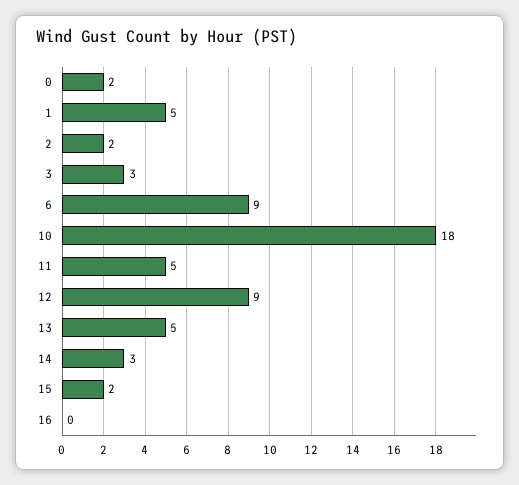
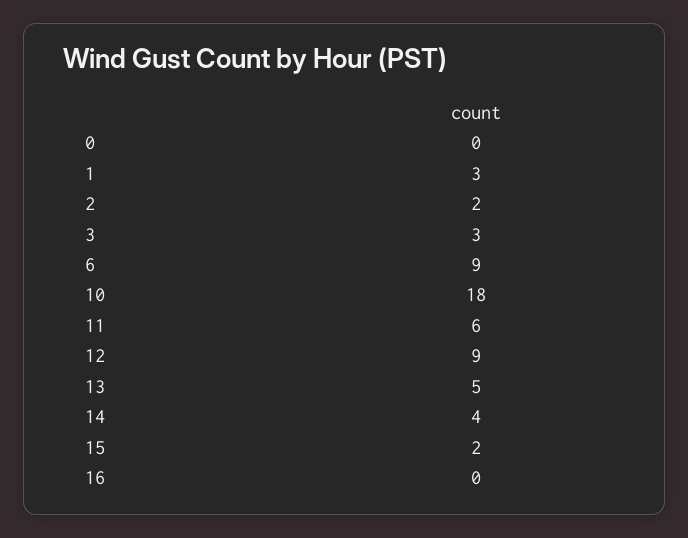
  {
-   "0": 2,
+   "0": 0,
-   "1": 5,
+   "1": 3,
    "2": 2,
    "3": 3,
    "6": 9,
    "10": 18,
-   "11": 5,
+   "11": 6,
    "12": 9,
    "13": 5,
-   "14": 3,
+   "14": 4,
    "15": 2,
    "16": 0
  }

